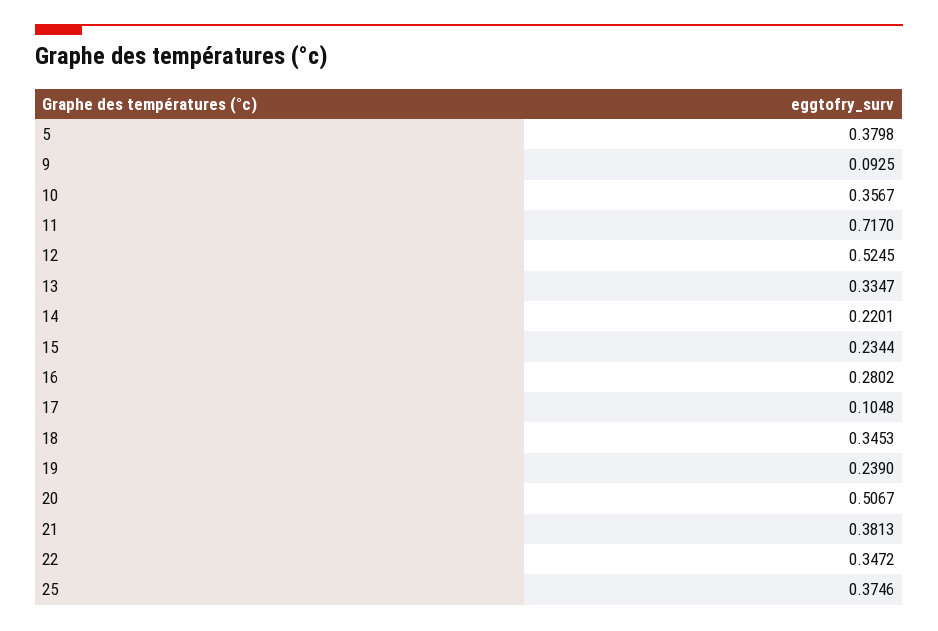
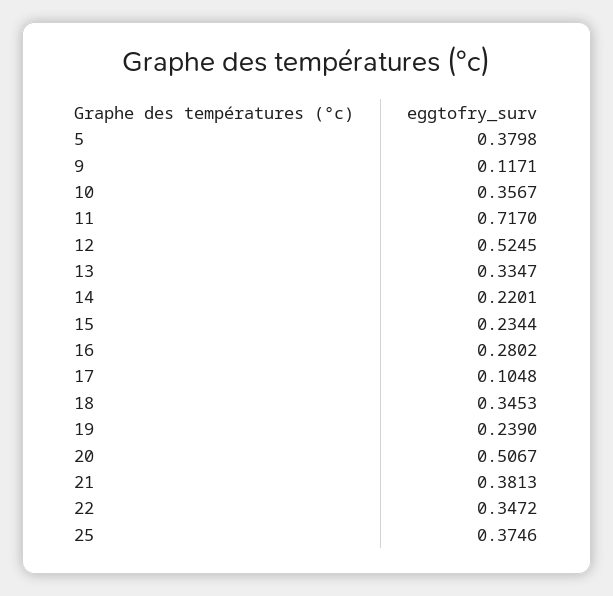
  {
    "5": 0.3798,
-   "9": 0.0925,
+   "9": 0.1171,
    "10": 0.3567,
    "11": 0.717,
    "12": 0.5245,
    "13": 0.3347,
    "14": 0.2201,
    "15": 0.2344,
    "16": 0.2802,
    "17": 0.1048,
    "18": 0.3453,
    "19": 0.239,
    "20": 0.5067,
    "21": 0.3813,
    "22": 0.3472,
    "25": 0.3746
  }

